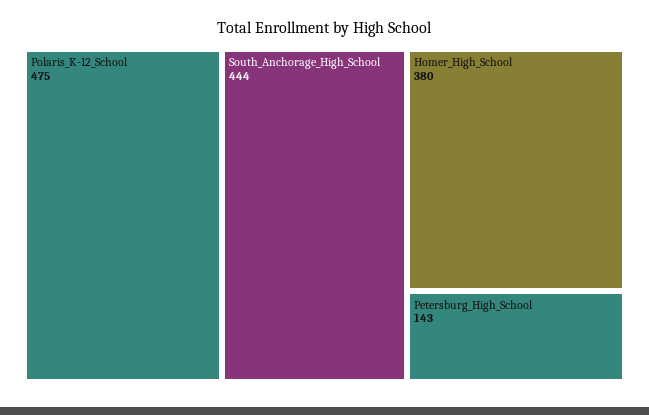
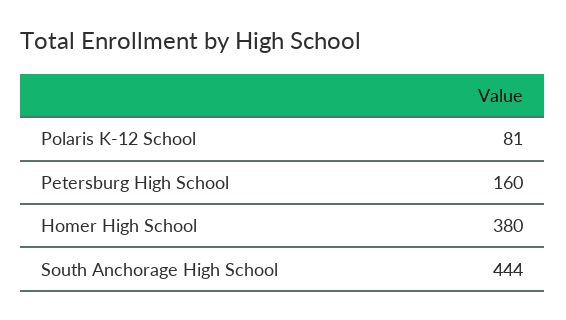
  {
-   "Polaris_K-12_School": 475,
+   "Polaris_K-12_School": 81,
    "South_Anchorage_High_School": 444,
    "Homer_High_School": 380,
-   "Petersburg_High_School": 143
+   "Petersburg_High_School": 160
  }

